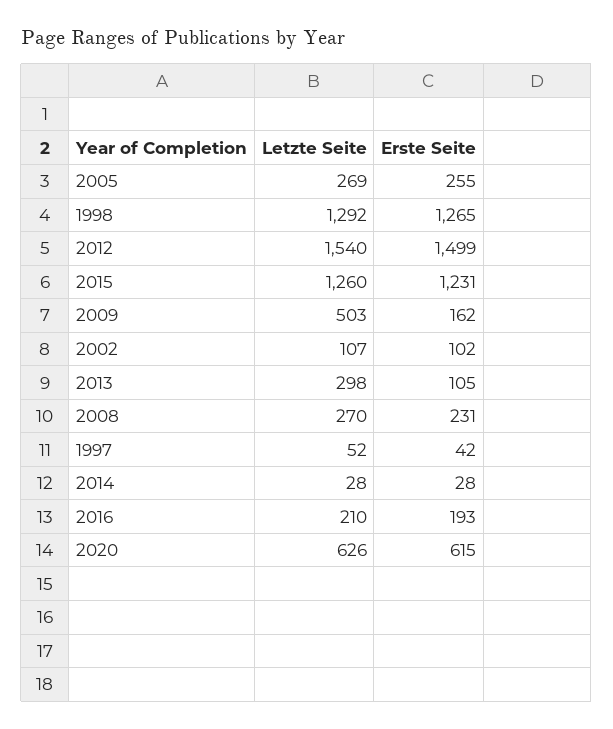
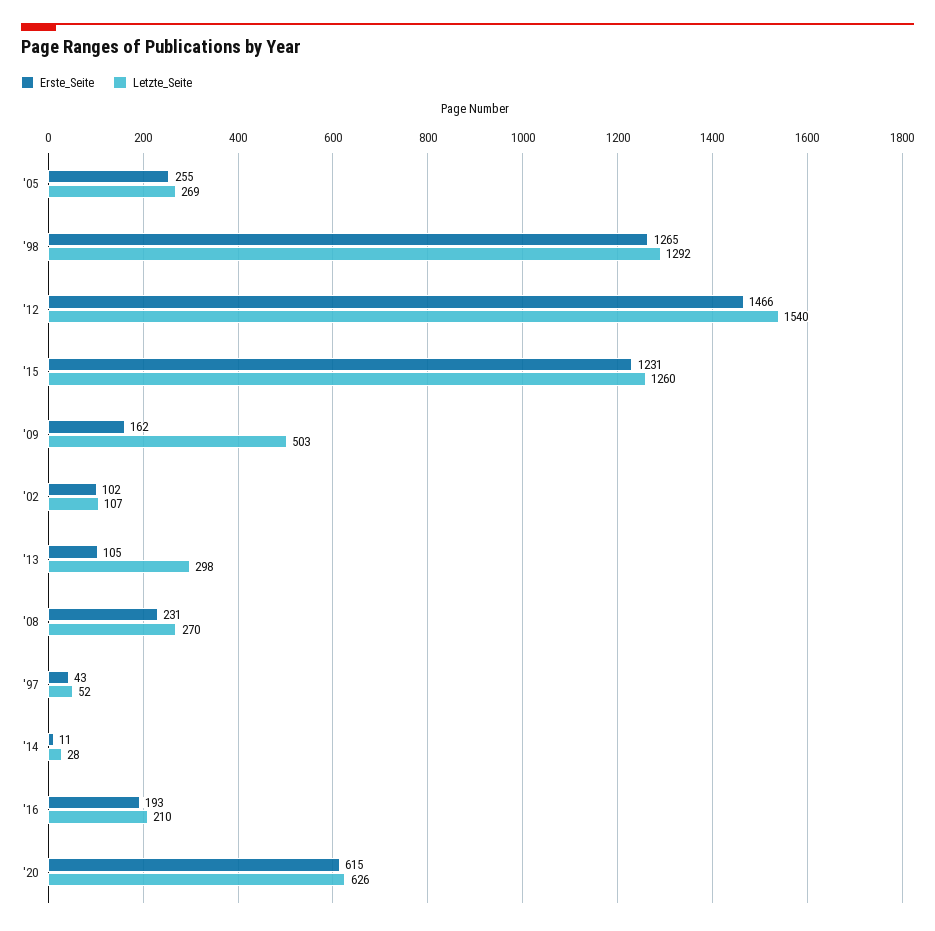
  {
    "Letzte Seite": {
      "2005": 269,
      "1998": 1292,
      "2012": 1540,
      "2015": 1260,
      "2009": 503,
      "2002": 107,
      "2013": 298,
      "2008": 270,
      "1997": 52,
      "2014": 28,
      "2016": 210,
      "2020": 626
    },
    "Erste Seite": {
      "2005": 255,
      "1998": 1265,
-     "2012": 1499,
+     "2012": 1466,
      "2015": 1231,
      "2009": 162,
      "2002": 102,
      "2013": 105,
      "2008": 231,
-     "1997": 42,
+     "1997": 43,
-     "2014": 28,
+     "2014": 11,
      "2016": 193,
      "2020": 615
    }
  }

